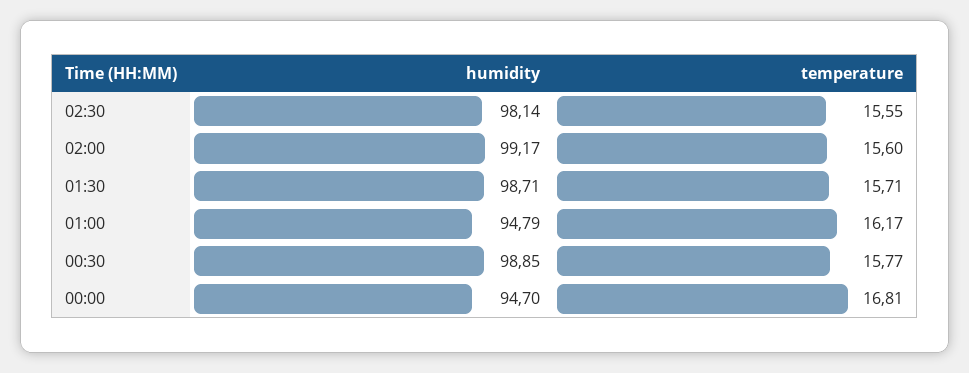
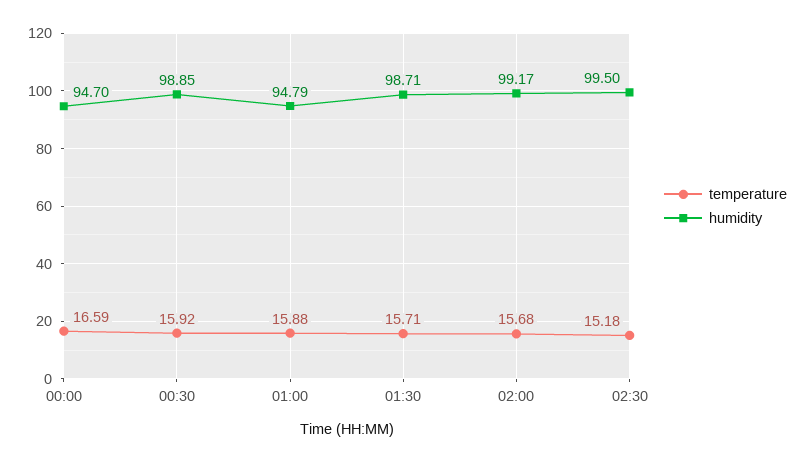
  {
    "humidity": {
-     "02:30": 98.14,
+     "02:30": 99.5,
      "02:00": 99.17,
      "01:30": 98.71,
      "01:00": 94.79,
      "00:30": 98.85,
      "00:00": 94.7
    },
    "temperature": {
-     "02:30": 15.55,
+     "02:30": 15.18,
-     "02:00": 15.6,
+     "02:00": 15.68,
      "01:30": 15.71,
-     "01:00": 16.17,
+     "01:00": 15.88,
-     "00:30": 15.77,
+     "00:30": 15.92,
-     "00:00": 16.81
+     "00:00": 16.59
    }
  }

